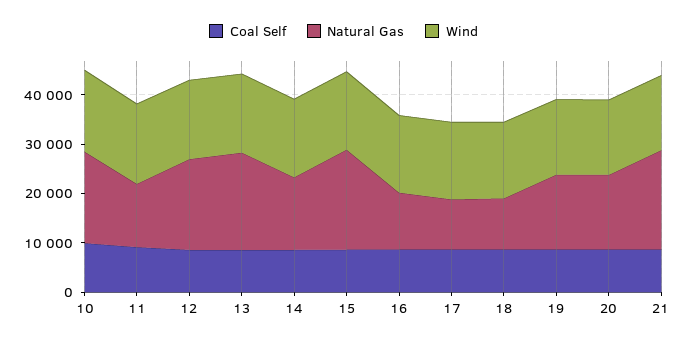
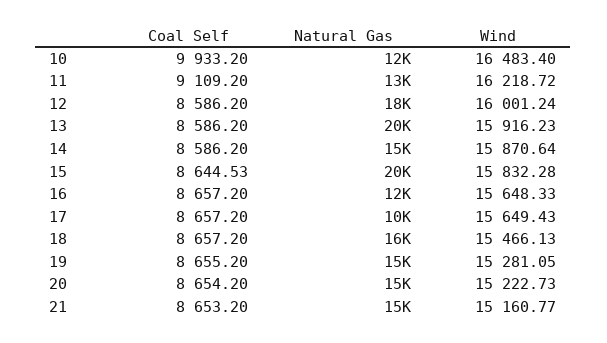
  {
    "Coal Self": {
      "10": 9933.2,
      "11": 9109.2,
      "12": 8586.2,
      "13": 8586.2,
      "14": 8586.2,
      "15": 8644.53,
      "16": 8657.2,
      "17": 8657.2,
      "18": 8657.2,
      "19": 8655.2,
      "20": 8654.2,
      "21": 8653.2
    },
    "Natural Gas": {
-     "10": 18000,
+     "10": 12000,
      "11": 13000,
      "12": 18000,
      "13": 20000,
      "14": 15000,
      "15": 20000,
      "16": 12000,
      "17": 10000,
-     "18": 10000,
+     "18": 16000,
      "19": 15000,
      "20": 15000,
-     "21": 20000
+     "21": 15000
    },
    "Wind": {
      "10": 16483.4,
      "11": 16218.72,
      "12": 16001.24,
      "13": 15916.23,
      "14": 15870.64,
      "15": 15832.28,
      "16": 15648.33,
      "17": 15649.43,
      "18": 15466.13,
      "19": 15281.05,
      "20": 15222.73,
      "21": 15160.77
    }
  }

